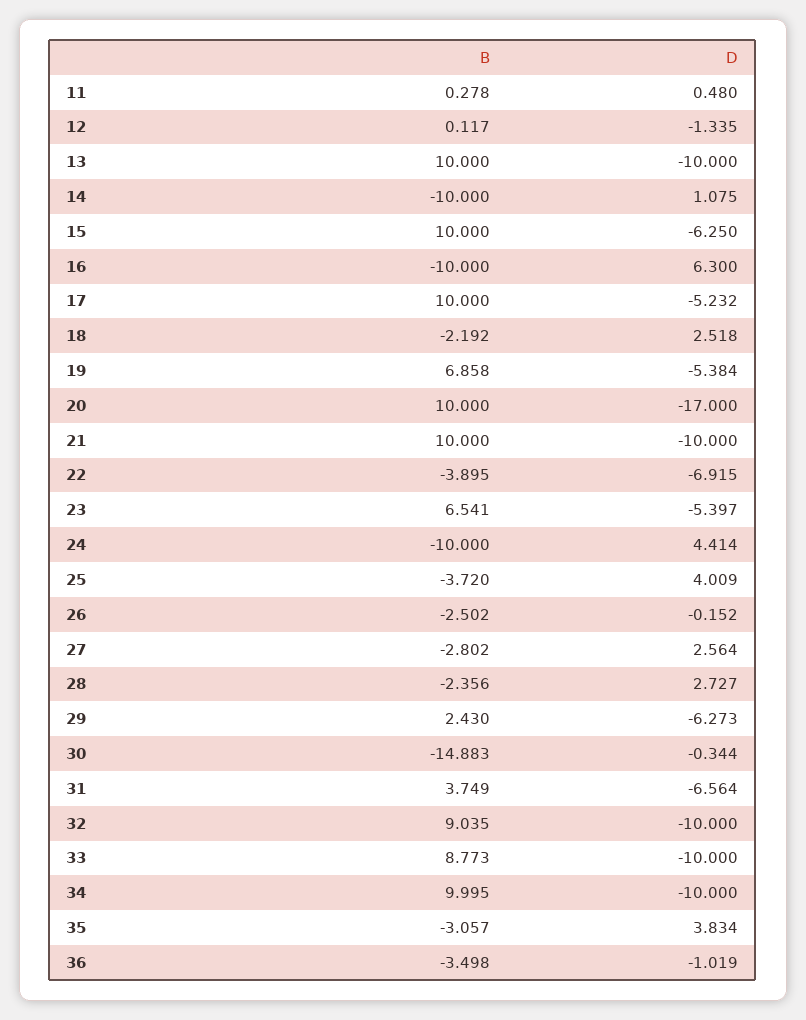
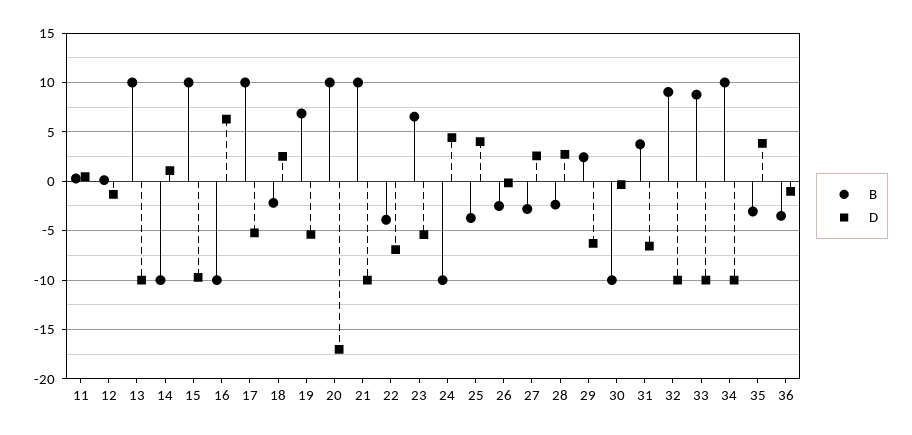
  {
    "B": {
      "11": 0.278,
      "12": 0.117,
      "13": 10,
      "14": -10,
      "15": 10,
      "16": -10,
      "17": 10,
      "18": -2.192,
      "19": 6.858,
      "20": 10,
      "21": 10,
      "22": -3.895,
      "23": 6.541,
      "24": -10,
      "25": -3.72,
      "26": -2.502,
      "27": -2.802,
      "28": -2.356,
      "29": 2.43,
-     "30": -14.883,
+     "30": -10,
      "31": 3.749,
      "32": 9.035,
      "33": 8.773,
      "34": 9.995,
      "35": -3.057,
      "36": -3.498
    },
    "D": {
      "11": 0.48,
      "12": -1.335,
      "13": -10,
      "14": 1.075,
-     "15": -6.25,
+     "15": -10,
      "16": 6.3,
      "17": -5.232,
      "18": 2.518,
      "19": -5.384,
      "20": -17,
      "21": -10,
      "22": -6.915,
      "23": -5.397,
      "24": 4.414,
      "25": 4.009,
      "26": -0.152,
      "27": 2.564,
      "28": 2.727,
      "29": -6.273,
      "30": -0.344,
      "31": -6.564,
      "32": -10,
      "33": -10,
      "34": -10,
      "35": 3.834,
      "36": -1.019
    }
  }

